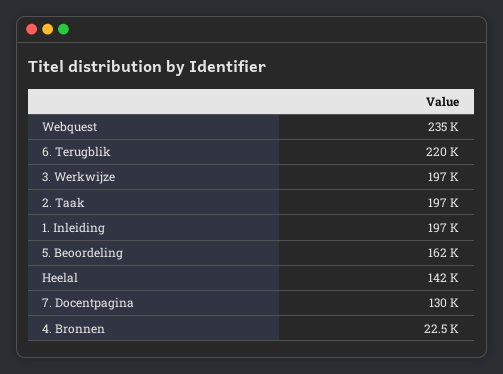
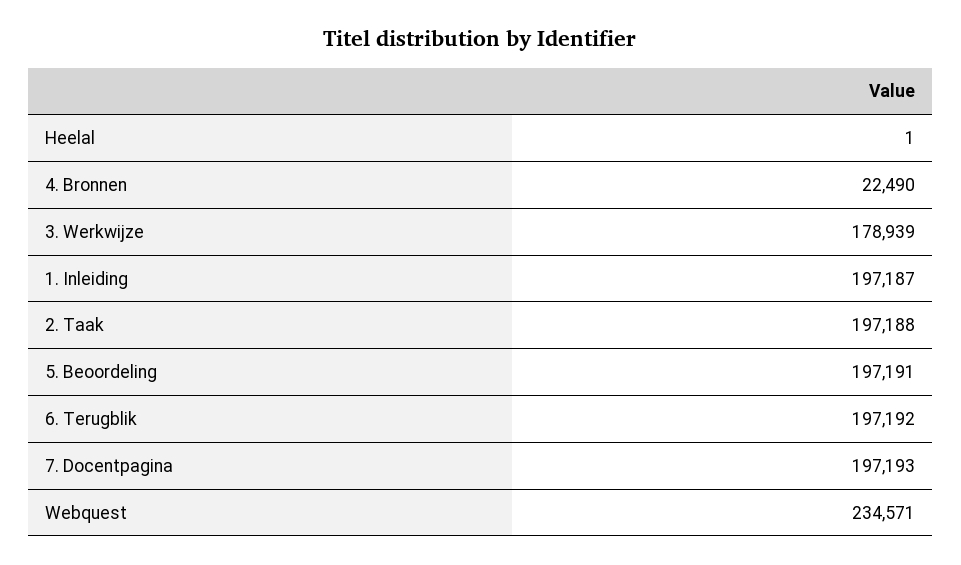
  {
    "Webquest": 234571,
-   "6. Terugblik": 220000,
+   "6. Terugblik": 197192,
-   "3. Werkwijze": 197000,
+   "3. Werkwijze": 178939,
    "2. Taak": 197188,
    "1. Inleiding": 197187,
-   "5. Beoordeling": 162000,
+   "5. Beoordeling": 197191,
-   "Heelal": 142000,
+   "Heelal": 1,
-   "7. Docentpagina": 130000,
+   "7. Docentpagina": 197193,
    "4. Bronnen": 22490
  }

